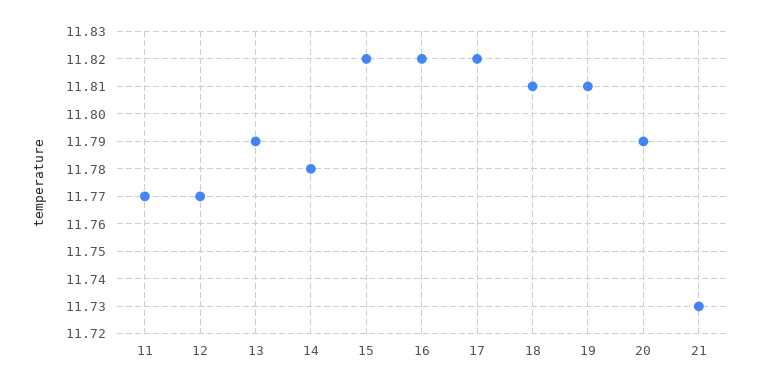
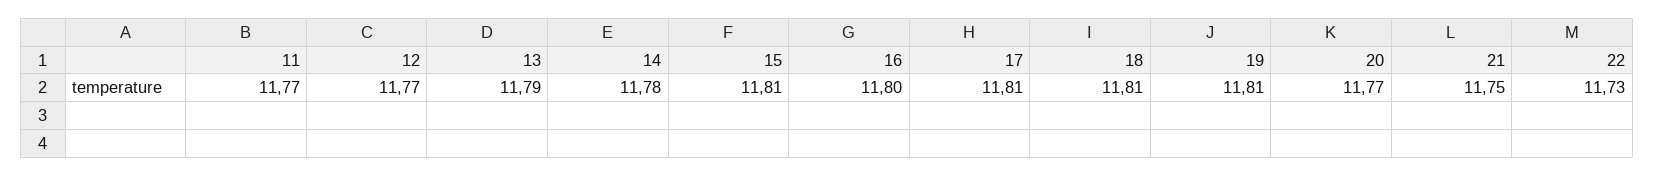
  {
    "11": 11.77,
    "12": 11.77,
    "13": 11.79,
    "14": 11.78,
-   "15": 11.82,
+   "15": 11.81,
-   "16": 11.82,
+   "16": 11.8,
-   "17": 11.82,
+   "17": 11.81,
    "18": 11.81,
    "19": 11.81,
-   "20": 11.79,
+   "20": 11.77,
-   "21": 11.73
+   "21": 11.75,
+   "22": 11.73
  }

